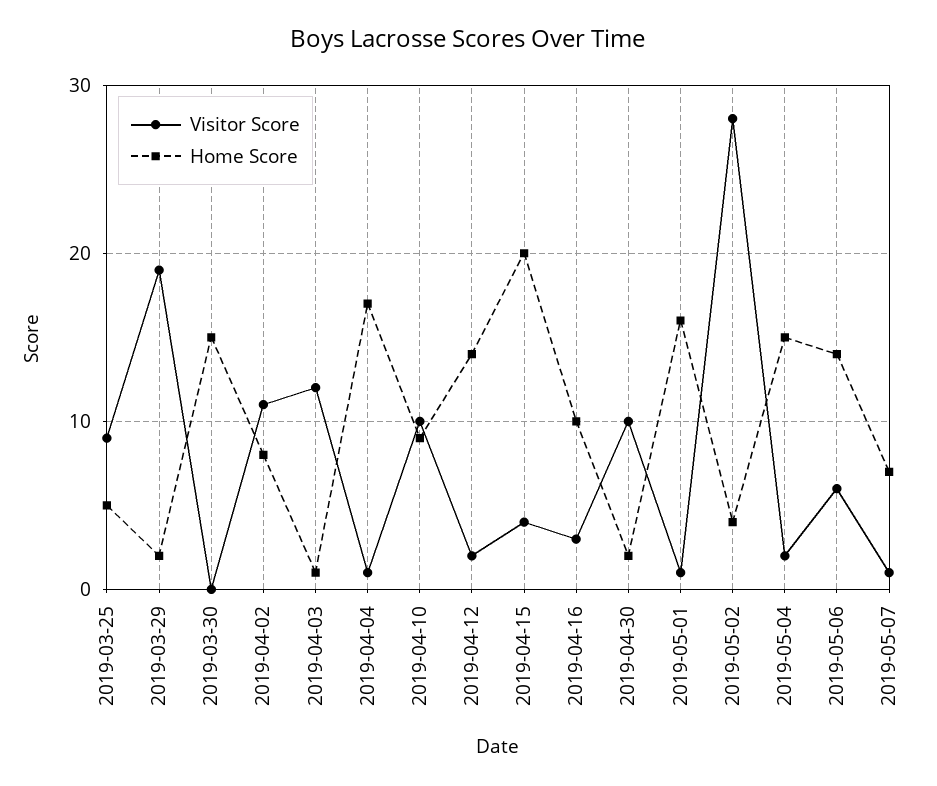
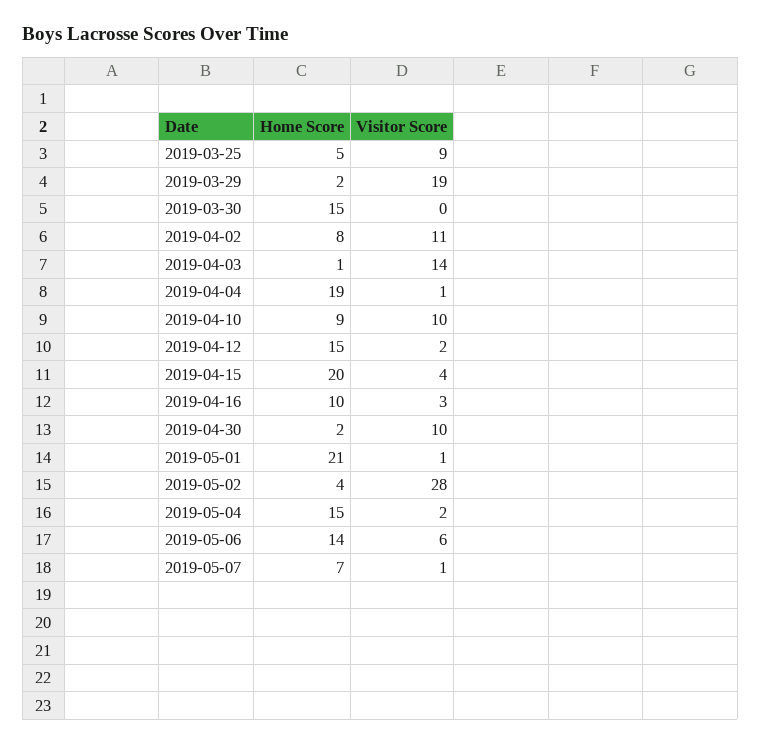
  {
    "Visitor Score": {
      "2019-03-25": 9,
      "2019-03-29": 19,
      "2019-03-30": 0,
      "2019-04-02": 11,
-     "2019-04-03": 12,
+     "2019-04-03": 14,
      "2019-04-04": 1,
      "2019-04-10": 10,
      "2019-04-12": 2,
      "2019-04-15": 4,
      "2019-04-16": 3,
      "2019-04-30": 10,
      "2019-05-01": 1,
      "2019-05-02": 28,
      "2019-05-04": 2,
      "2019-05-06": 6,
      "2019-05-07": 1
    },
    "Home Score": {
      "2019-03-25": 5,
      "2019-03-29": 2,
      "2019-03-30": 15,
      "2019-04-02": 8,
      "2019-04-03": 1,
-     "2019-04-04": 17,
+     "2019-04-04": 19,
      "2019-04-10": 9,
-     "2019-04-12": 14,
+     "2019-04-12": 15,
      "2019-04-15": 20,
      "2019-04-16": 10,
      "2019-04-30": 2,
-     "2019-05-01": 16,
+     "2019-05-01": 21,
      "2019-05-02": 4,
      "2019-05-04": 15,
      "2019-05-06": 14,
      "2019-05-07": 7
    }
  }

